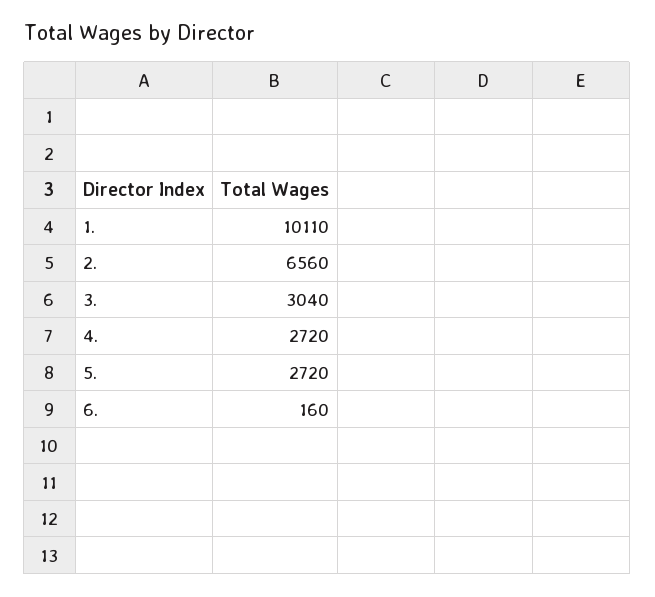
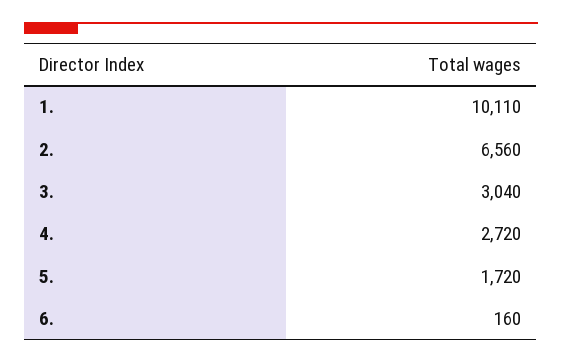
  {
    "1.": 10110,
    "2.": 6560,
    "3.": 3040,
    "4.": 2720,
-   "5.": 2720,
+   "5.": 1720,
    "6.": 160
  }

